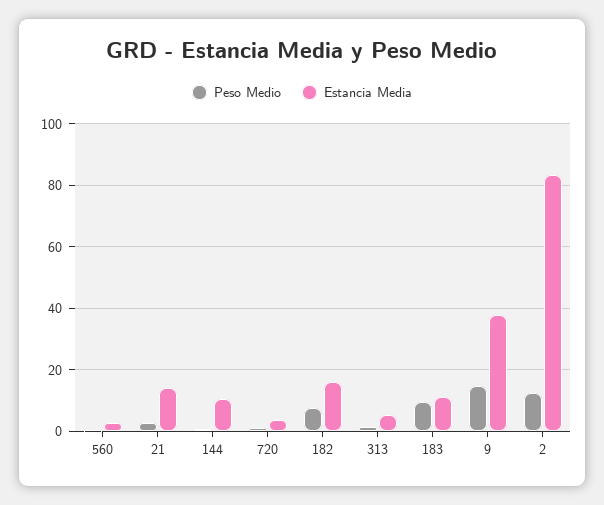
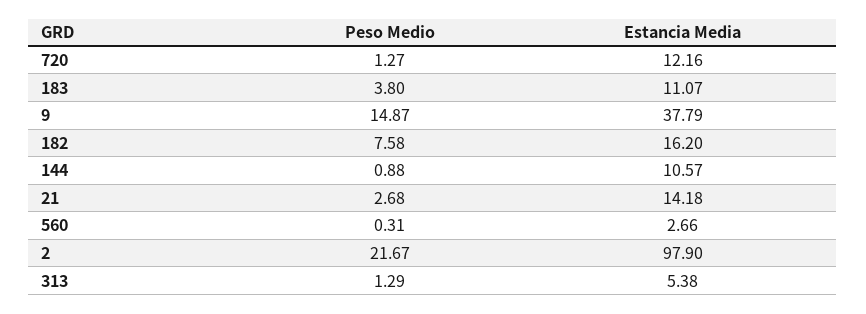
  {
    "Peso Medio": {
      "560": 0.31,
      "21": 2.68,
      "144": 0.88,
      "720": 1.27,
      "182": 7.58,
      "313": 1.29,
-     "183": 10,
+     "183": 3.8,
      "9": 14.87,
-     "2": 12
+     "2": 21.67
    },
    "Estancia Media": {
      "560": 2.66,
      "21": 14.18,
      "144": 10.57,
-     "720": 4,
+     "720": 12.16,
      "182": 16.2,
      "313": 5.38,
      "183": 11.07,
      "9": 37.79,
-     "2": 84
+     "2": 97.9
    }
  }

